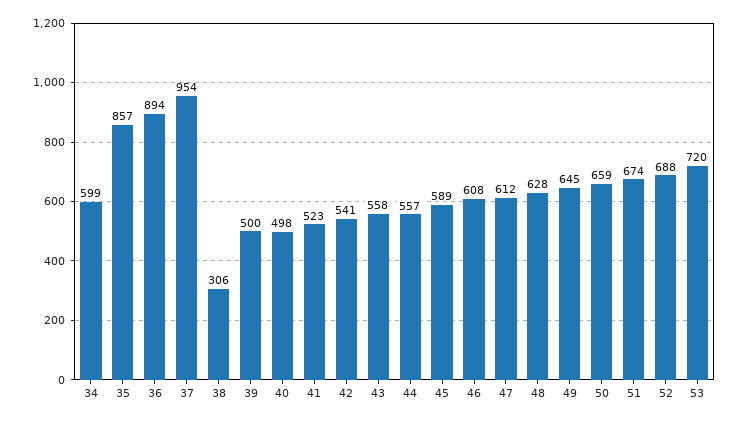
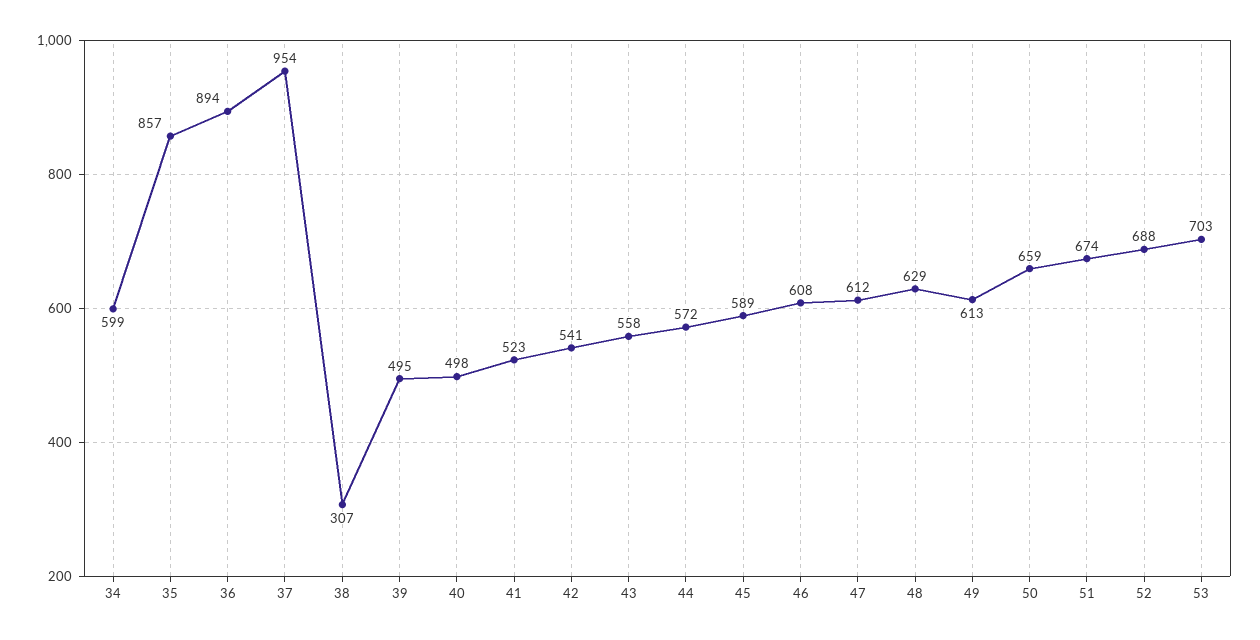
  {
    "34": 599,
    "35": 857,
    "36": 894,
    "37": 954,
-   "38": 306,
+   "38": 307,
-   "39": 500,
+   "39": 495,
    "40": 498,
    "41": 523,
    "42": 541,
    "43": 558,
-   "44": 557,
+   "44": 572,
    "45": 589,
    "46": 608,
    "47": 612,
-   "48": 628,
+   "48": 629,
-   "49": 645,
+   "49": 613,
    "50": 659,
    "51": 674,
    "52": 688,
-   "53": 720
+   "53": 703
  }

